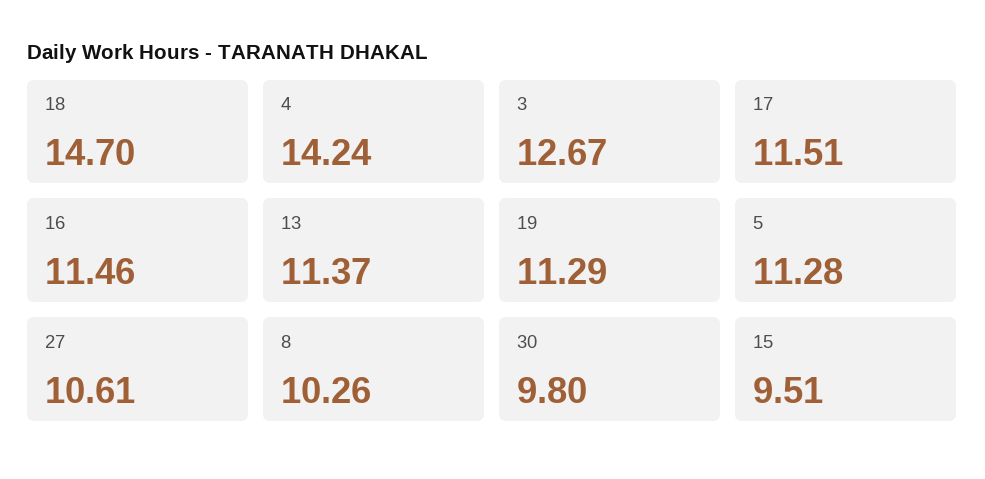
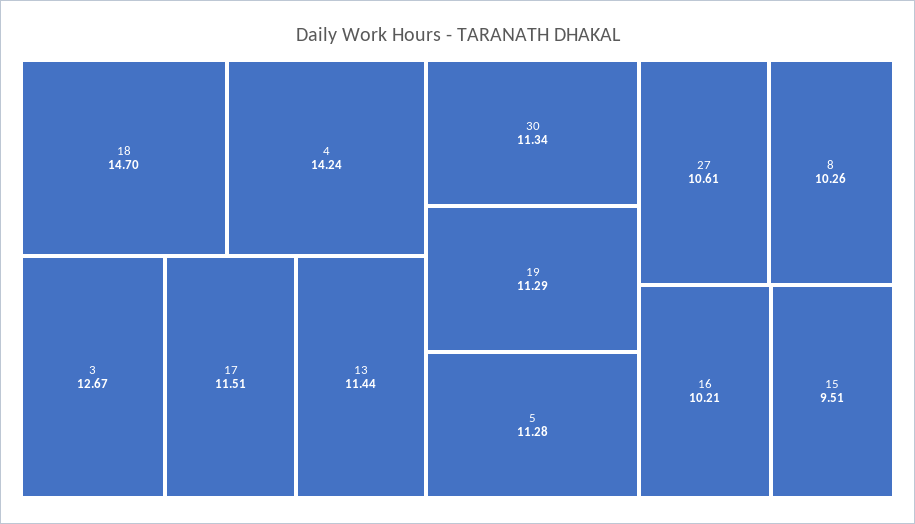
  {
    "18": 14.7,
    "4": 14.24,
    "3": 12.67,
    "17": 11.51,
-   "16": 11.46,
+   "16": 10.21,
-   "13": 11.37,
+   "13": 11.44,
    "19": 11.29,
    "5": 11.28,
    "27": 10.61,
    "8": 10.26,
-   "30": 9.8,
+   "30": 11.34,
    "15": 9.51
  }

